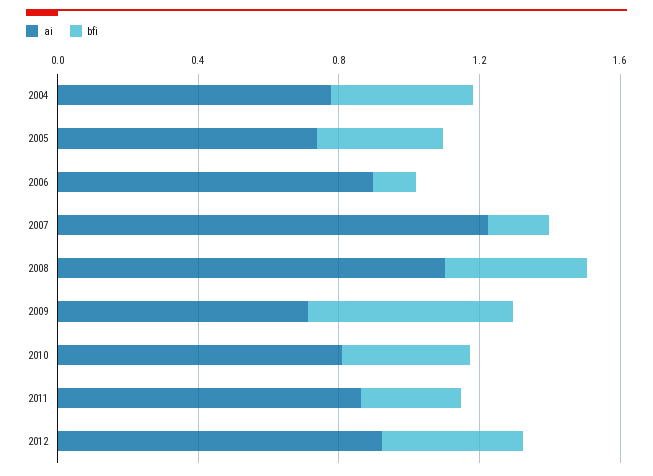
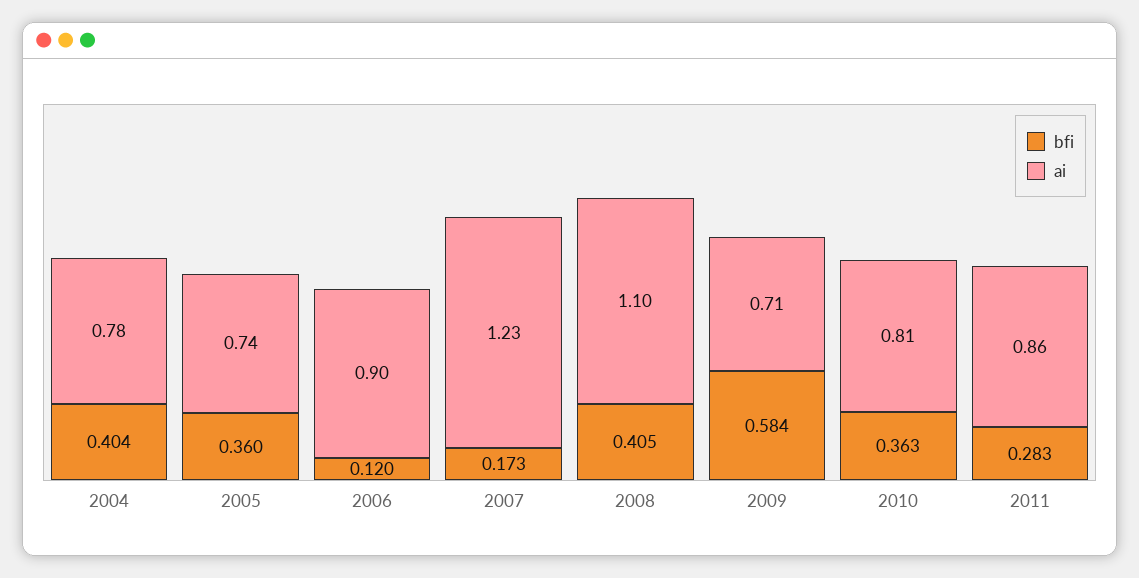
  {
    "ai": {
      "2004": 0.78,
      "2005": 0.74,
      "2006": 0.9,
      "2007": 1.23,
      "2008": 1.1,
      "2009": 0.71,
      "2010": 0.81,
-     "2011": 0.86,
+     "2011": 0.86
-     "2012": 0.9
    },
    "bfi": {
      "2004": 0.404,
      "2005": 0.36,
      "2006": 0.12,
      "2007": 0.173,
      "2008": 0.405,
      "2009": 0.584,
      "2010": 0.363,
-     "2011": 0.283,
+     "2011": 0.283
-     "2012": 0.4
    }
  }

